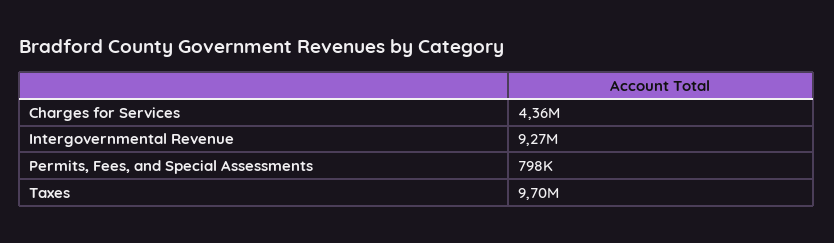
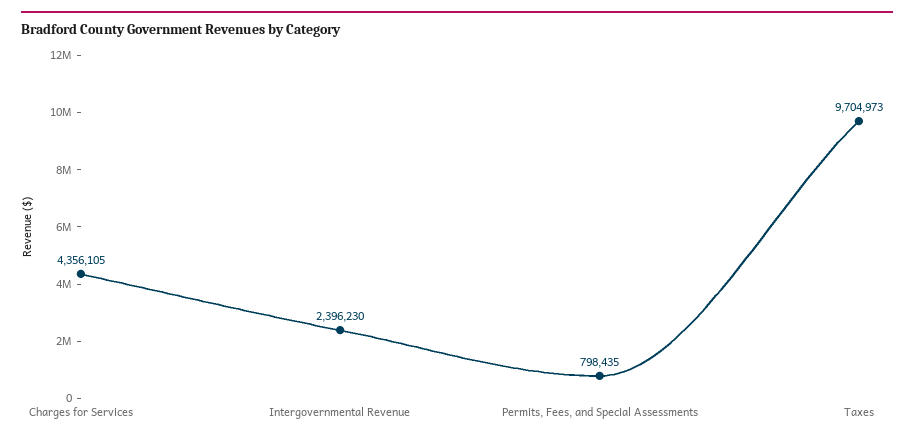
  {
    "Charges for Services": 4356105,
-   "Intergovernmental Revenue": 9270000,
+   "Intergovernmental Revenue": 2396230,
    "Permits, Fees, and Special Assessments": 798435,
    "Taxes": 9704973
  }

